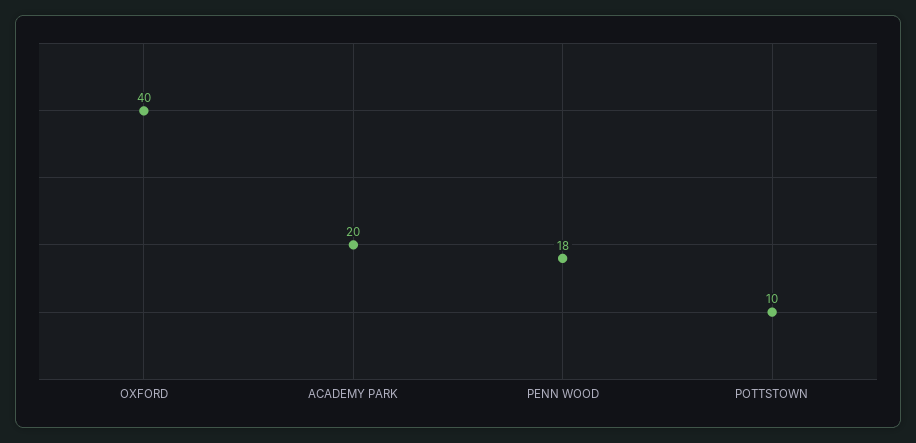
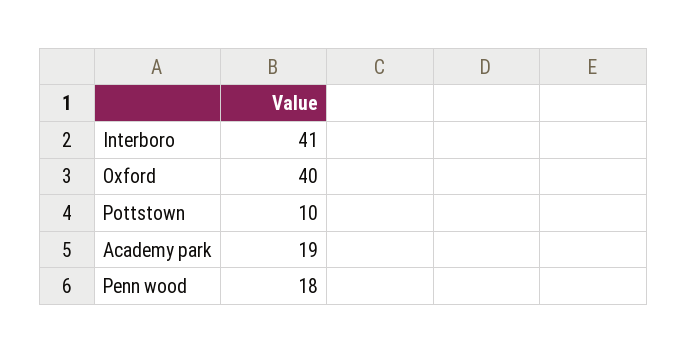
  {
    "OXFORD": 40,
-   "ACADEMY PARK": 20,
+   "ACADEMY PARK": 19,
    "PENN WOOD": 18,
-   "POTTSTOWN": 10
+   "POTTSTOWN": 10,
+   "Interboro": 41
  }

